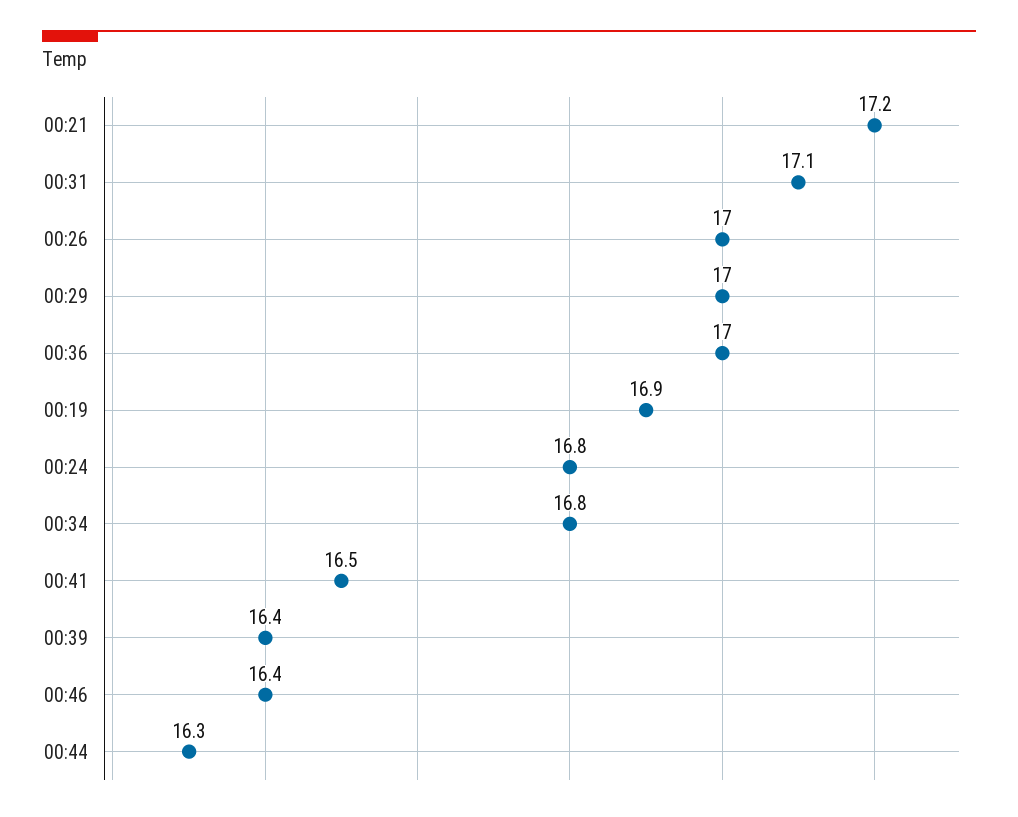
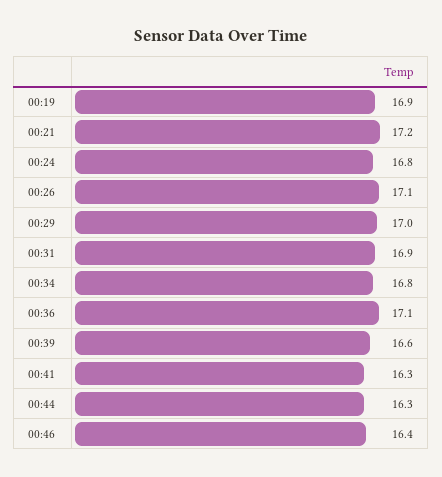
  {
    "00:21": 17.2,
-   "00:31": 17.1,
+   "00:31": 16.9,
-   "00:26": 17,
+   "00:26": 17.1,
    "00:29": 17,
-   "00:36": 17,
+   "00:36": 17.1,
    "00:19": 16.9,
    "00:24": 16.8,
    "00:34": 16.8,
-   "00:41": 16.5,
+   "00:41": 16.3,
-   "00:39": 16.4,
+   "00:39": 16.6,
    "00:46": 16.4,
    "00:44": 16.3
  }

